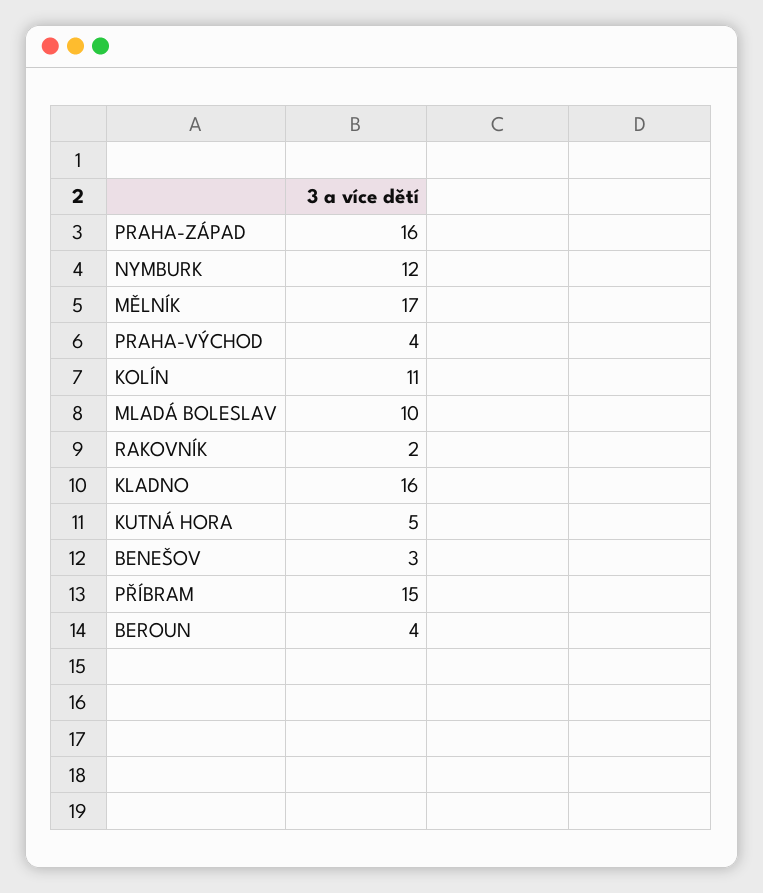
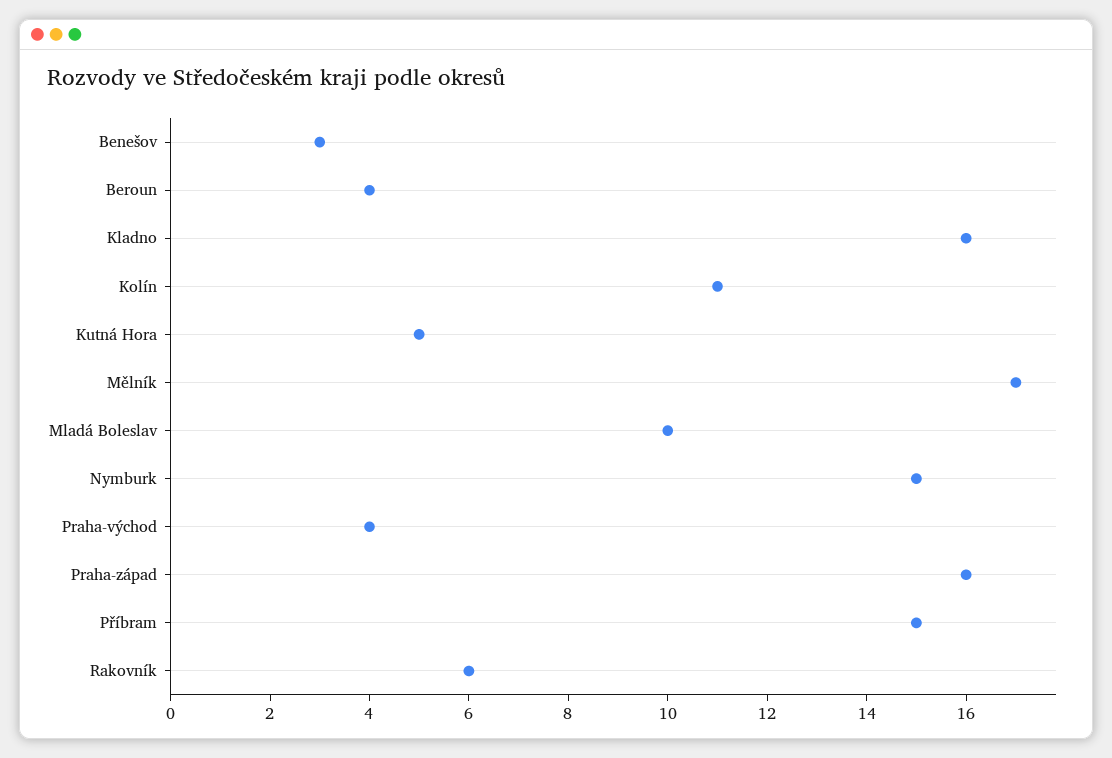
  {
    "PRAHA-ZÁPAD": 16,
-   "NYMBURK": 12,
+   "NYMBURK": 15,
    "MĚLNÍK": 17,
    "PRAHA-VÝCHOD": 4,
    "KOLÍN": 11,
    "MLADÁ BOLESLAV": 10,
-   "RAKOVNÍK": 2,
+   "RAKOVNÍK": 6,
    "KLADNO": 16,
    "KUTNÁ HORA": 5,
    "BENEŠOV": 3,
    "PŘÍBRAM": 15,
    "BEROUN": 4
  }

